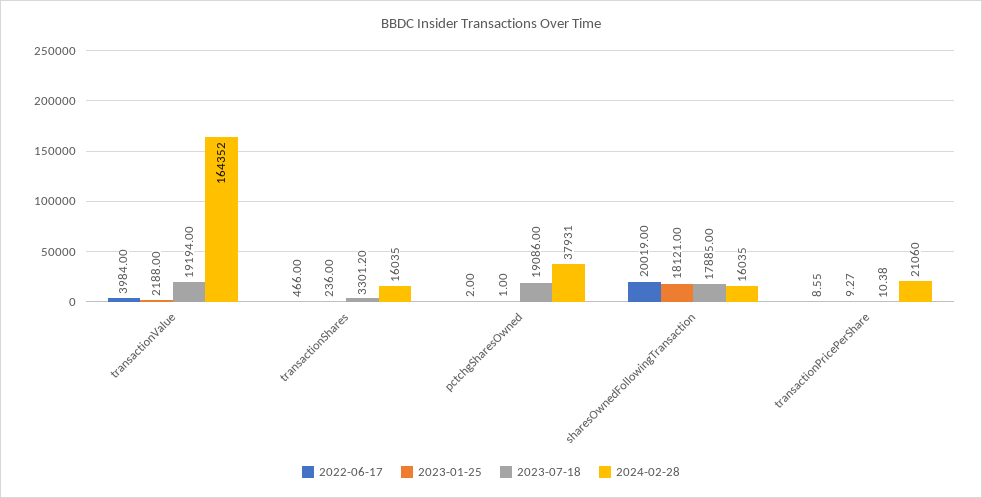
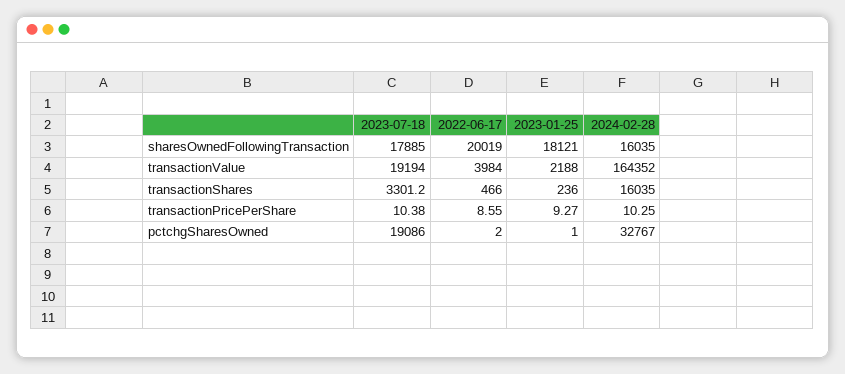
  {
    "2022-06-17": {
      "transactionValue": 3984,
      "transactionShares": 466,
      "pctchgSharesOwned": 2,
      "sharesOwnedFollowingTransaction": 20019,
      "transactionPricePerShare": 8.55
    },
    "2023-01-25": {
      "transactionValue": 2188,
      "transactionShares": 236,
      "pctchgSharesOwned": 1,
      "sharesOwnedFollowingTransaction": 18121,
      "transactionPricePerShare": 9.27
    },
    "2023-07-18": {
      "transactionValue": 19194,
      "transactionShares": 3301.2,
      "pctchgSharesOwned": 19086,
      "sharesOwnedFollowingTransaction": 17885,
      "transactionPricePerShare": 10.38
    },
    "2024-02-28": {
      "transactionValue": 164352,
      "transactionShares": 16035,
-     "pctchgSharesOwned": 37931,
+     "pctchgSharesOwned": 32767,
      "sharesOwnedFollowingTransaction": 16035,
-     "transactionPricePerShare": 21060
+     "transactionPricePerShare": 10.25
    }
  }

